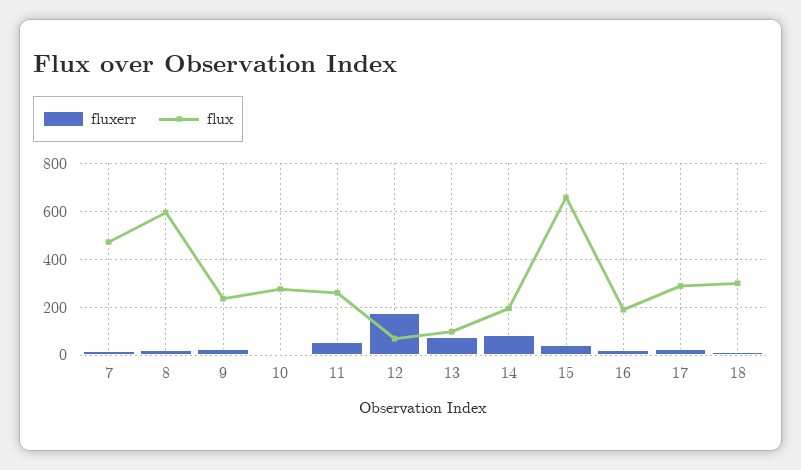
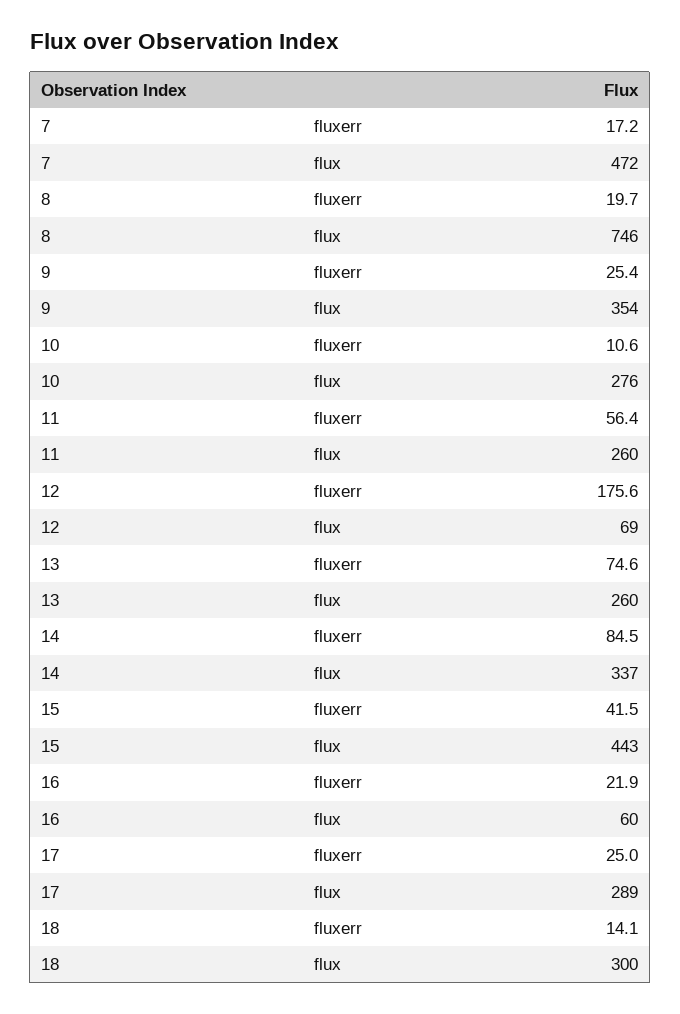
  {
    "fluxerr": {
      "7": 17.2,
      "8": 19.7,
      "9": 25.4,
      "10": 10.6,
      "11": 56.4,
      "12": 175.6,
      "13": 74.6,
      "14": 84.5,
      "15": 41.5,
      "16": 21.9,
      "17": 25,
      "18": 14.1
    },
    "flux": {
      "7": 472,
-     "8": 600,
+     "8": 746,
-     "9": 250,
+     "9": 354,
      "10": 276,
      "11": 260,
      "12": 69,
-     "13": 100,
+     "13": 260,
-     "14": 200,
+     "14": 337,
-     "15": 650,
+     "15": 443,
-     "16": 200,
+     "16": 60,
      "17": 289,
      "18": 300
    }
  }

